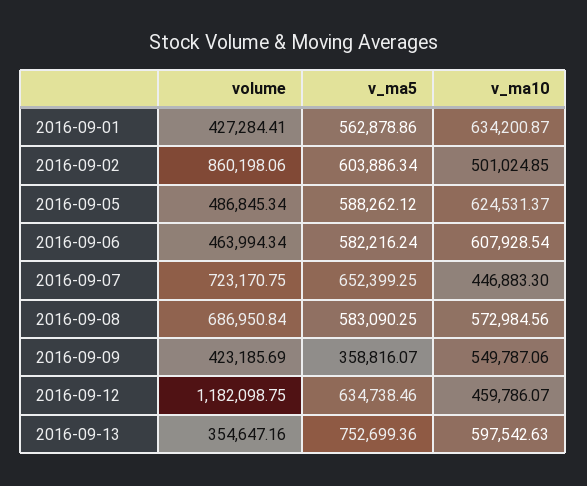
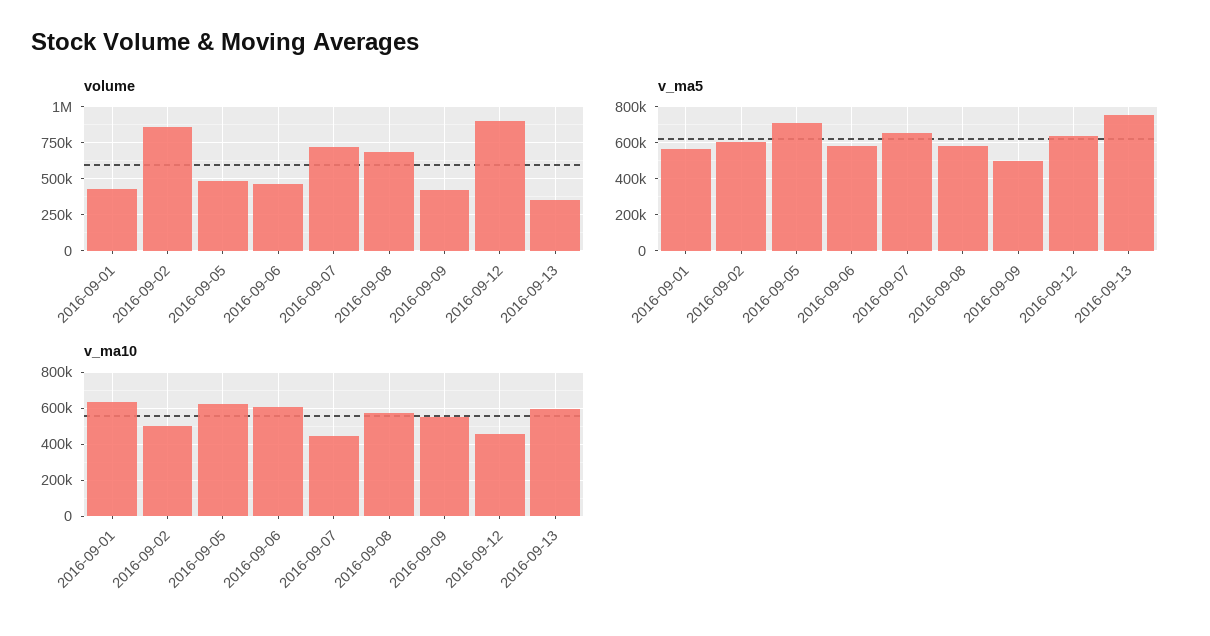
  {
    "volume": {
      "2016-09-01": 427284.41,
      "2016-09-02": 860198.06,
      "2016-09-05": 486845.34,
      "2016-09-06": 463994.34,
      "2016-09-07": 723170.75,
      "2016-09-08": 686950.84,
      "2016-09-09": 423185.69,
-     "2016-09-12": 1182098.75,
+     "2016-09-12": 900000,
      "2016-09-13": 354647.16
    },
    "v_ma5": {
      "2016-09-01": 562878.86,
      "2016-09-02": 603886.34,
-     "2016-09-05": 588262.12,
+     "2016-09-05": 700000,
      "2016-09-06": 582216.24,
      "2016-09-07": 652399.25,
      "2016-09-08": 583090.25,
-     "2016-09-09": 358816.07,
+     "2016-09-09": 500000,
      "2016-09-12": 634738.46,
      "2016-09-13": 752699.36
    },
    "v_ma10": {
      "2016-09-01": 634200.87,
      "2016-09-02": 501024.85,
      "2016-09-05": 624531.37,
      "2016-09-06": 607928.54,
      "2016-09-07": 446883.3,
      "2016-09-08": 572984.56,
      "2016-09-09": 549787.06,
      "2016-09-12": 459786.07,
      "2016-09-13": 597542.63
    }
  }

